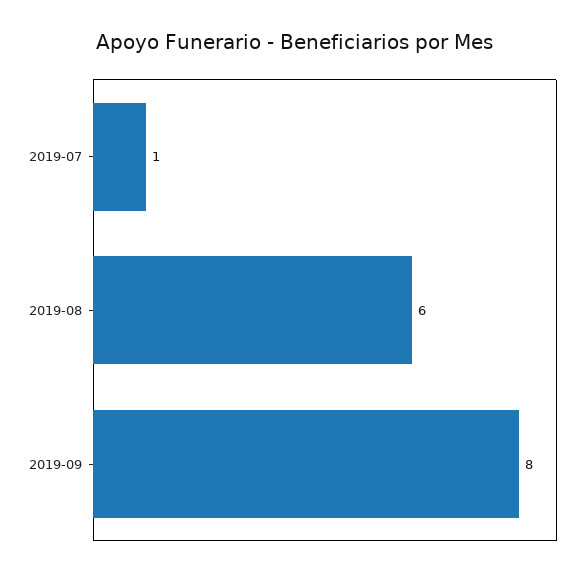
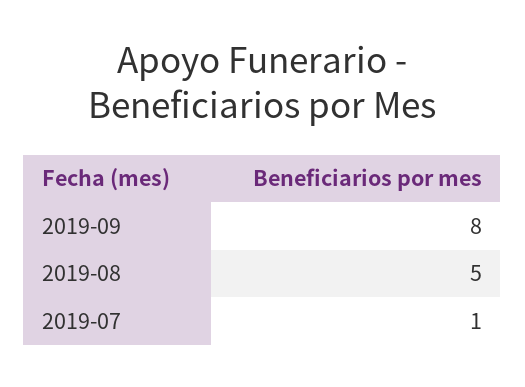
  {
    "2019-07": 1,
-   "2019-08": 6,
+   "2019-08": 5,
    "2019-09": 8
  }

